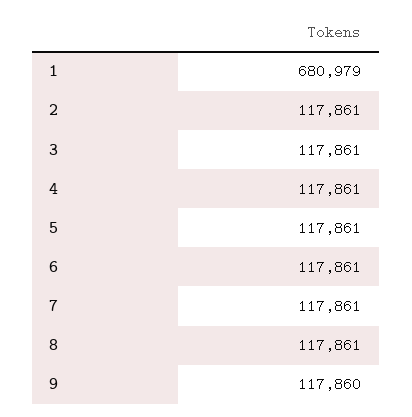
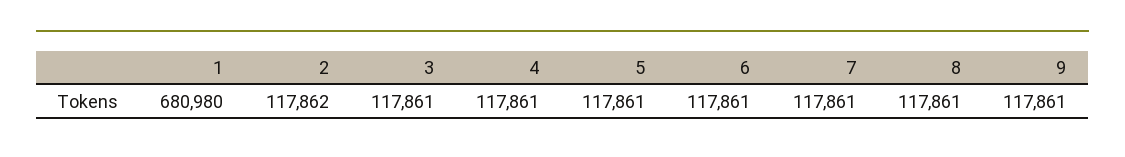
  {
-   "1": 680979,
+   "1": 680980,
-   "2": 117861,
+   "2": 117862,
    "3": 117861,
    "4": 117861,
    "5": 117861,
    "6": 117861,
    "7": 117861,
    "8": 117861,
-   "9": 117860
+   "9": 117861
  }

